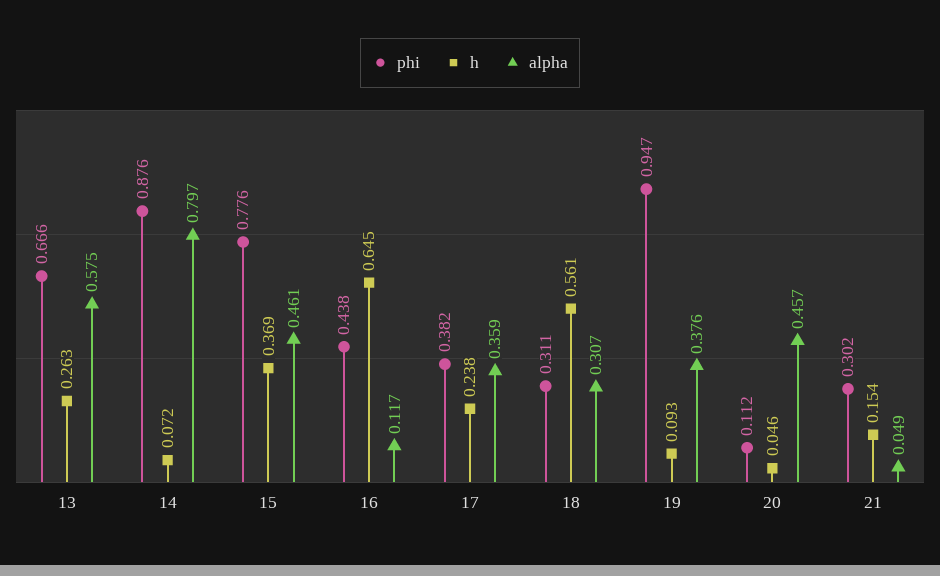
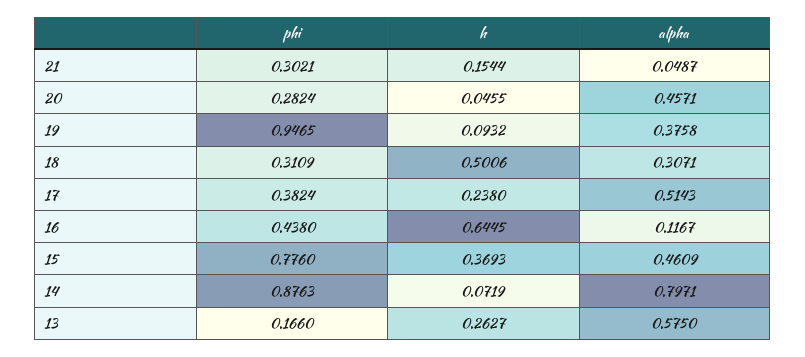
  {
    "phi": {
-     "13": 0.666,
+     "13": 0.166,
      "14": 0.8763,
      "15": 0.776,
      "16": 0.438,
      "17": 0.3824,
      "18": 0.3109,
      "19": 0.9465,
-     "20": 0.112,
+     "20": 0.2824,
      "21": 0.3021
    },
    "h": {
      "13": 0.2627,
      "14": 0.0719,
      "15": 0.3693,
      "16": 0.6445,
      "17": 0.238,
-     "18": 0.561,
+     "18": 0.5006,
      "19": 0.0932,
      "20": 0.0455,
      "21": 0.1544
    },
    "alpha": {
      "13": 0.575,
      "14": 0.7971,
      "15": 0.4609,
      "16": 0.1167,
-     "17": 0.359,
+     "17": 0.5143,
      "18": 0.3071,
      "19": 0.3758,
      "20": 0.4571,
      "21": 0.0487
    }
  }

